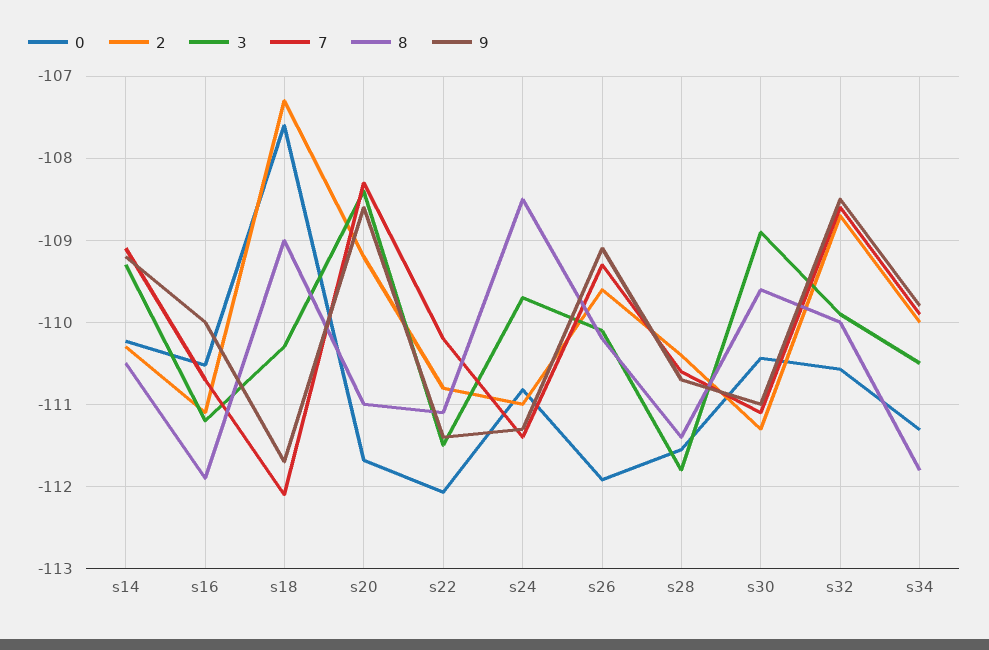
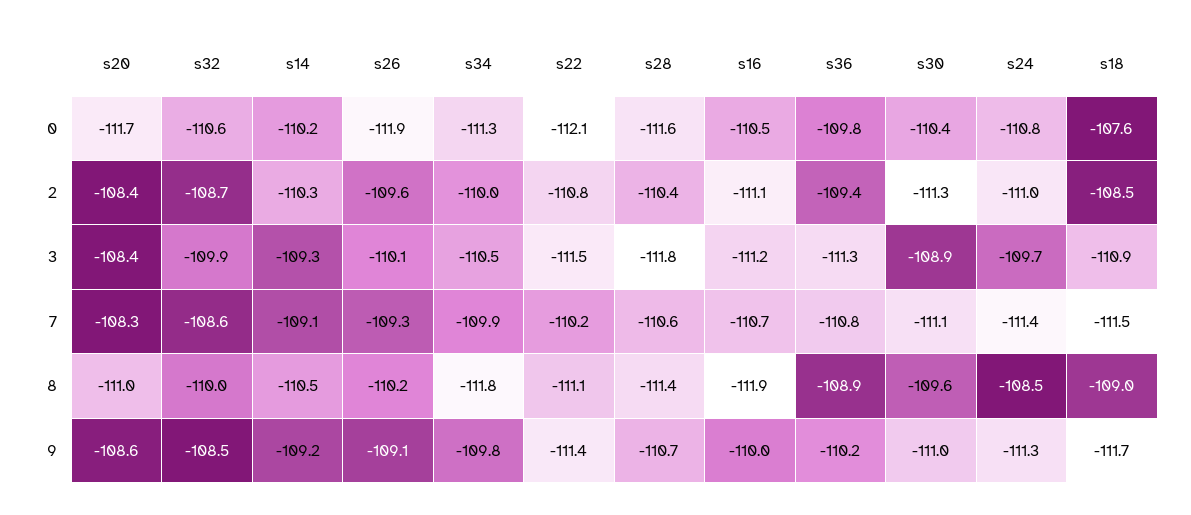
  {
    "0": {
      "s14": -110.2,
      "s16": -110.5,
      "s18": -107.6,
      "s20": -111.7,
      "s22": -112.1,
      "s24": -110.8,
      "s26": -111.9,
      "s28": -111.6,
      "s30": -110.4,
      "s32": -110.6,
-     "s34": -111.3
+     "s34": -111.3,
+     "s36": -109.8
    },
    "2": {
      "s14": -110.3,
      "s16": -111.1,
-     "s18": -107.3,
+     "s18": -108.5,
-     "s20": -109.2,
+     "s20": -108.4,
      "s22": -110.8,
      "s24": -111,
      "s26": -109.6,
      "s28": -110.4,
      "s30": -111.3,
      "s32": -108.7,
-     "s34": -110
+     "s34": -110,
+     "s36": -109.4
    },
    "3": {
      "s14": -109.3,
      "s16": -111.2,
-     "s18": -110.3,
+     "s18": -110.9,
      "s20": -108.4,
      "s22": -111.5,
      "s24": -109.7,
      "s26": -110.1,
      "s28": -111.8,
      "s30": -108.9,
      "s32": -109.9,
-     "s34": -110.5
+     "s34": -110.5,
+     "s36": -111.3
    },
    "7": {
      "s14": -109.1,
      "s16": -110.7,
-     "s18": -112.1,
+     "s18": -111.5,
      "s20": -108.3,
      "s22": -110.2,
      "s24": -111.4,
      "s26": -109.3,
      "s28": -110.6,
      "s30": -111.1,
      "s32": -108.6,
-     "s34": -109.9
+     "s34": -109.9,
+     "s36": -110.8
    },
    "8": {
      "s14": -110.5,
      "s16": -111.9,
      "s18": -109,
      "s20": -111,
      "s22": -111.1,
      "s24": -108.5,
      "s26": -110.2,
      "s28": -111.4,
      "s30": -109.6,
      "s32": -110,
-     "s34": -111.8
+     "s34": -111.8,
+     "s36": -108.9
    },
    "9": {
      "s14": -109.2,
      "s16": -110,
      "s18": -111.7,
      "s20": -108.6,
      "s22": -111.4,
      "s24": -111.3,
      "s26": -109.1,
      "s28": -110.7,
      "s30": -111,
      "s32": -108.5,
-     "s34": -109.8
+     "s34": -109.8,
+     "s36": -110.2
    }
  }

